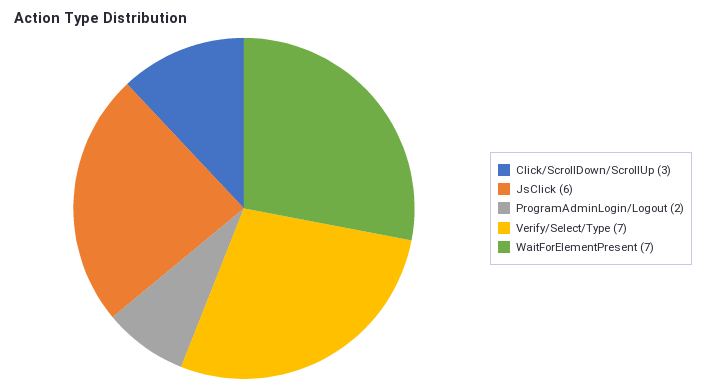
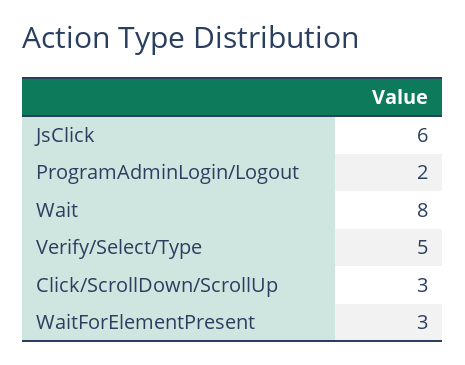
  {
    "Click/ScrollDown/ScrollUp": 3,
    "JsClick": 6,
    "ProgramAdminLogin/Logout": 2,
-   "Verify/Select/Type": 7,
+   "Verify/Select/Type": 5,
-   "WaitForElementPresent": 7
+   "WaitForElementPresent": 3,
+   "Wait": 8
  }

